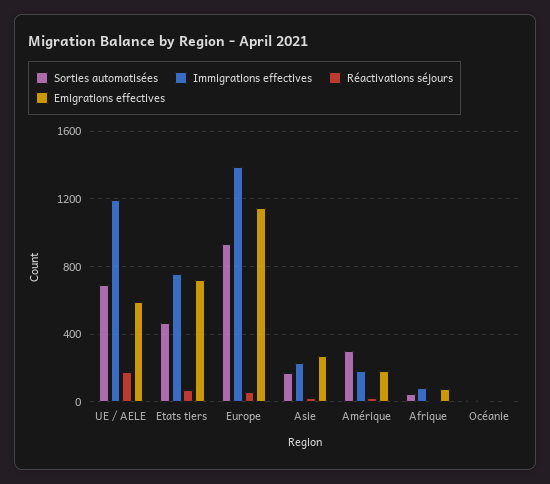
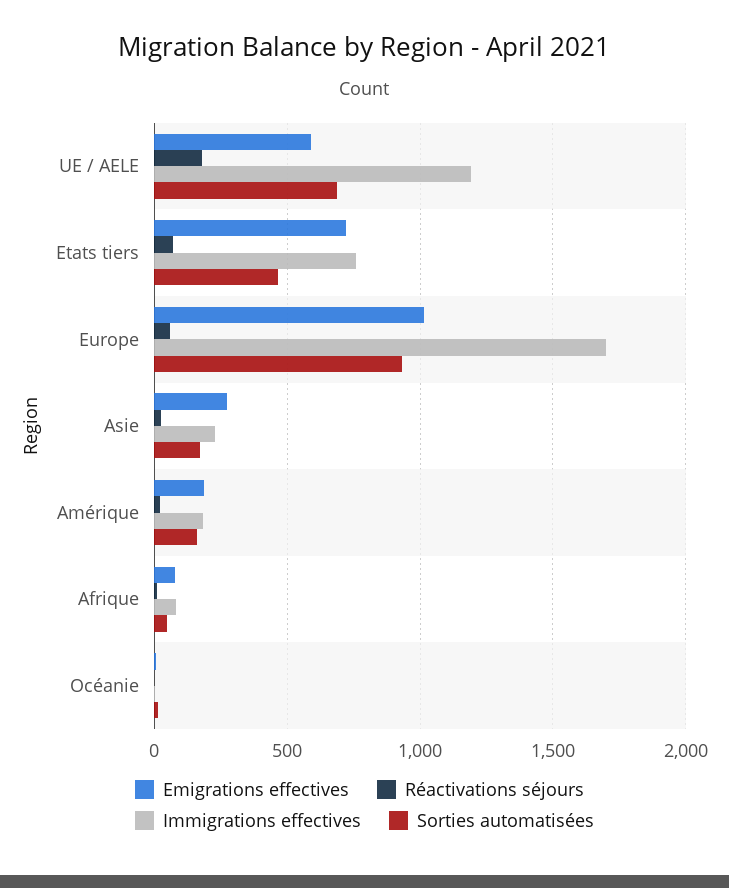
  {
    "Sorties automatisées": {
      "UE / AELE": 700,
      "Etats tiers": 450,
      "Europe": 950,
      "Asie": 150,
-     "Amérique": 300,
+     "Amérique": 150,
      "Afrique": 50,
      "Océanie": 0
    },
    "Immigrations effectives": {
      "UE / AELE": 1200,
      "Etats tiers": 750,
-     "Europe": 1400,
+     "Europe": 1700,
      "Asie": 250,
      "Amérique": 200,
      "Afrique": 100,
      "Océanie": 0
    },
    "Réactivations séjours": {
      "UE / AELE": 200,
      "Etats tiers": 50,
      "Europe": 50,
      "Asie": 50,
      "Amérique": 0,
      "Afrique": 0,
      "Océanie": 0
    },
    "Emigrations effectives": {
      "UE / AELE": 600,
      "Etats tiers": 700,
-     "Europe": 1150,
+     "Europe": 1000,
      "Asie": 250,
      "Amérique": 200,
      "Afrique": 100,
      "Océanie": 0
    }
  }

